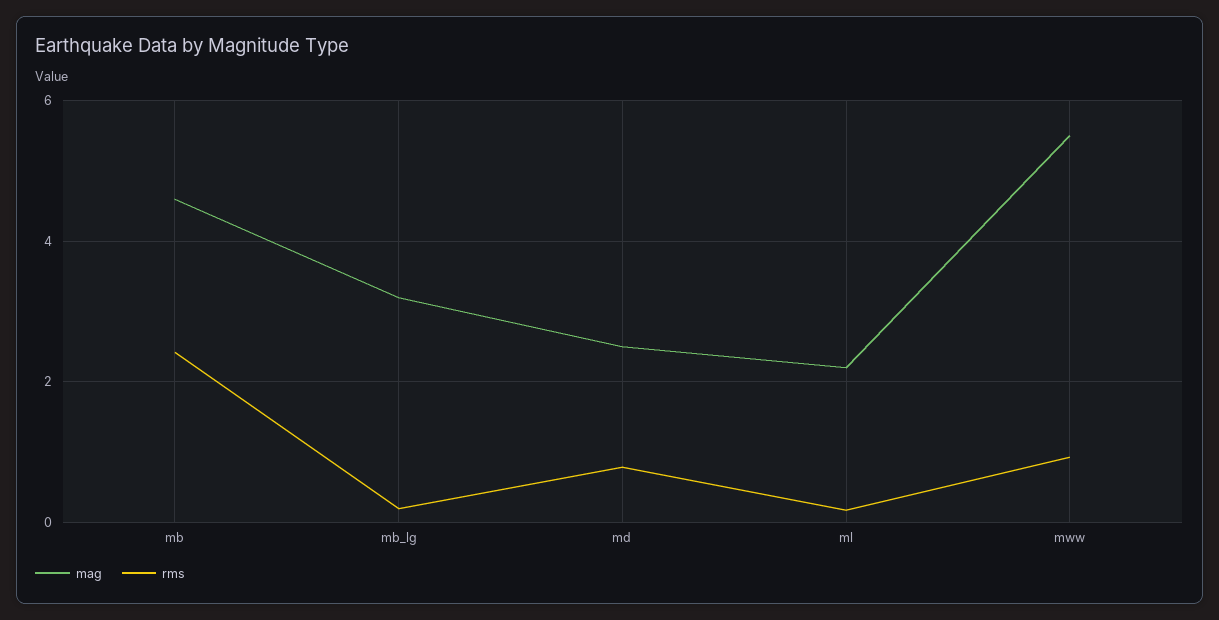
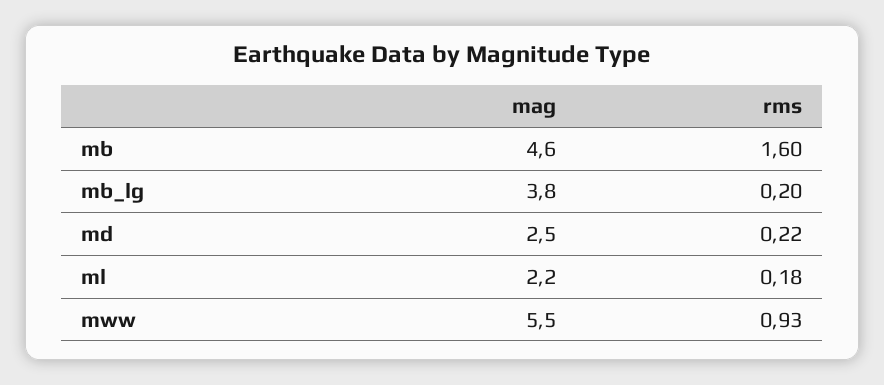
  {
    "mag": {
      "mb": 4.6,
-     "mb_lg": 3.2,
+     "mb_lg": 3.8,
      "md": 2.5,
      "ml": 2.2,
      "mww": 5.5
    },
    "rms": {
-     "mb": 2.4,
+     "mb": 1.6,
      "mb_lg": 0.2,
-     "md": 0.8,
+     "md": 0.22,
      "ml": 0.18,
      "mww": 0.93
    }
  }

